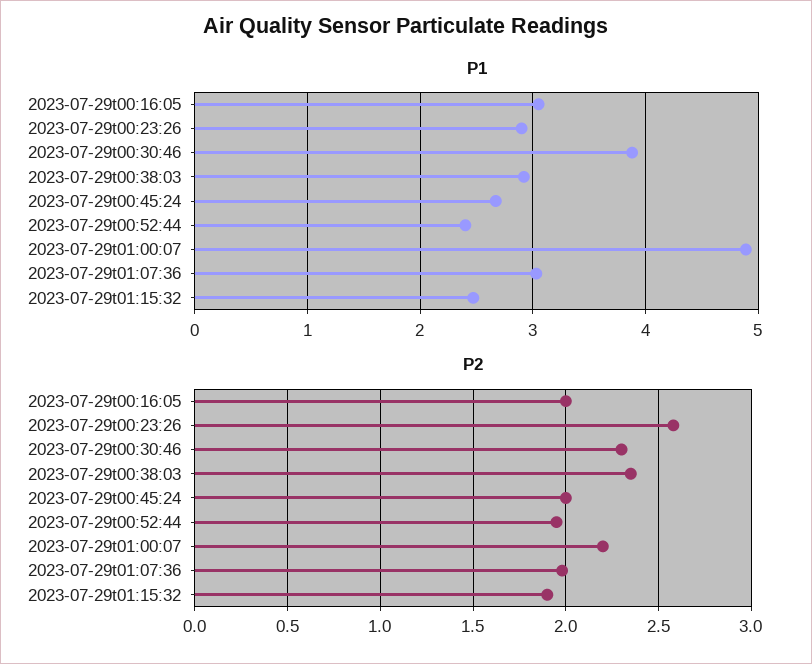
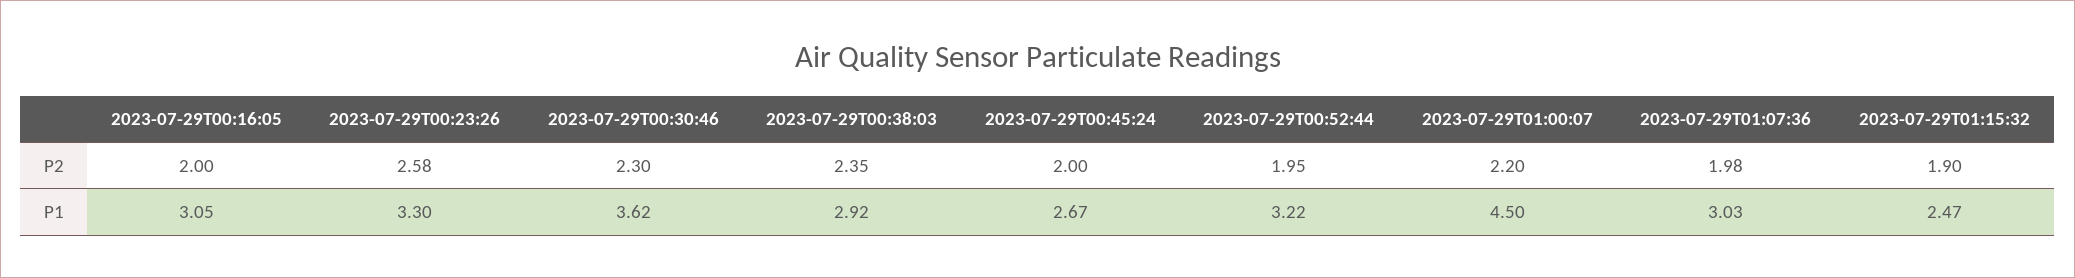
  {
    "P1": {
      "2023-07-29t00:16:05": 3.05,
-     "2023-07-29t00:23:26": 2.9,
+     "2023-07-29t00:23:26": 3.3,
-     "2023-07-29t00:30:46": 3.9,
+     "2023-07-29t00:30:46": 3.62,
      "2023-07-29t00:38:03": 2.92,
      "2023-07-29t00:45:24": 2.67,
-     "2023-07-29t00:52:44": 2.4,
+     "2023-07-29t00:52:44": 3.22,
-     "2023-07-29t01:00:07": 4.9,
+     "2023-07-29t01:00:07": 4.5,
      "2023-07-29t01:07:36": 3.03,
      "2023-07-29t01:15:32": 2.47
    },
    "P2": {
      "2023-07-29t00:16:05": 2,
      "2023-07-29t00:23:26": 2.58,
      "2023-07-29t00:30:46": 2.3,
      "2023-07-29t00:38:03": 2.35,
      "2023-07-29t00:45:24": 2,
      "2023-07-29t00:52:44": 1.95,
      "2023-07-29t01:00:07": 2.2,
      "2023-07-29t01:07:36": 1.98,
      "2023-07-29t01:15:32": 1.9
    }
  }

